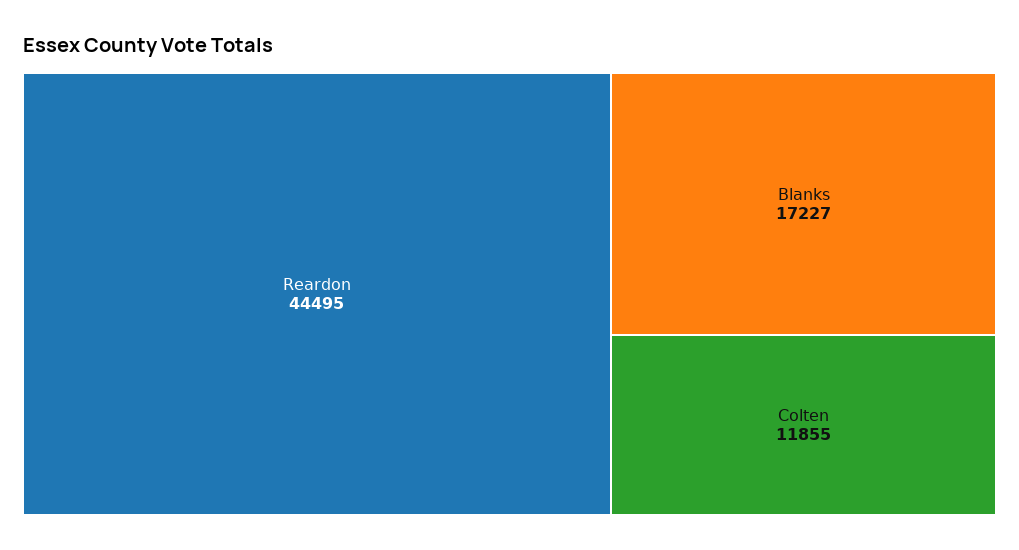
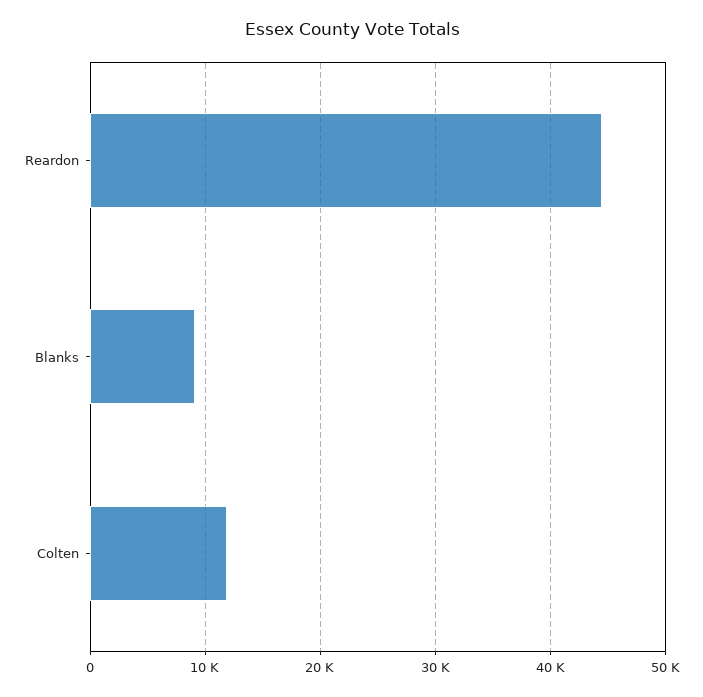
  {
    "Reardon": 44495,
-   "Blanks": 17227,
+   "Blanks": 9000,
    "Colten": 11855
  }

